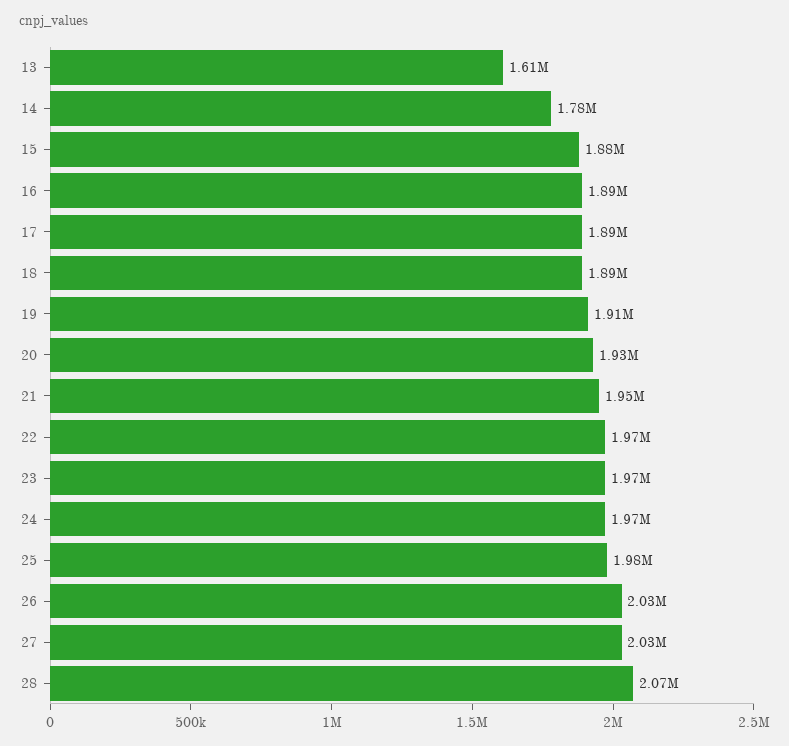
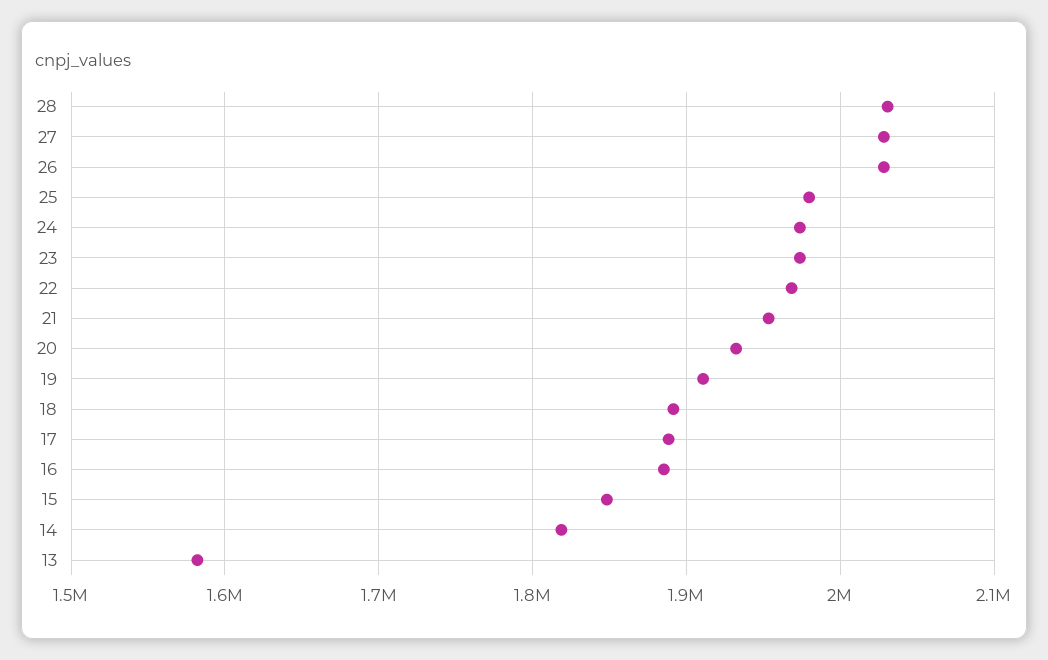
  {
-   "13": 1610000,
+   "13": 1580000,
-   "14": 1780000,
+   "14": 1820000,
-   "15": 1880000,
+   "15": 1850000,
    "16": 1890000,
    "17": 1890000,
    "18": 1890000,
    "19": 1910000,
    "20": 1930000,
    "21": 1950000,
    "22": 1970000,
    "23": 1970000,
    "24": 1970000,
    "25": 1980000,
    "26": 2030000,
    "27": 2030000,
-   "28": 2070000
+   "28": 2030000
  }

